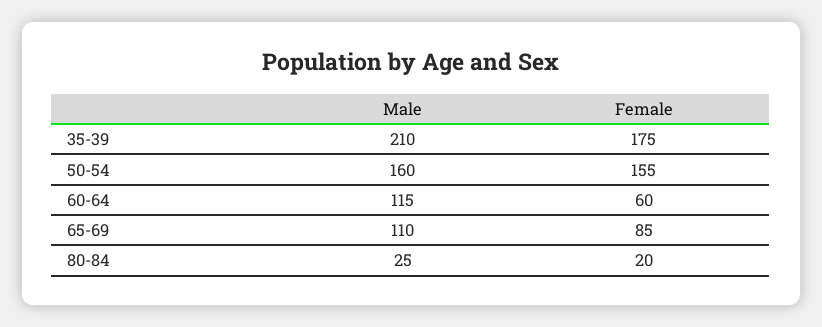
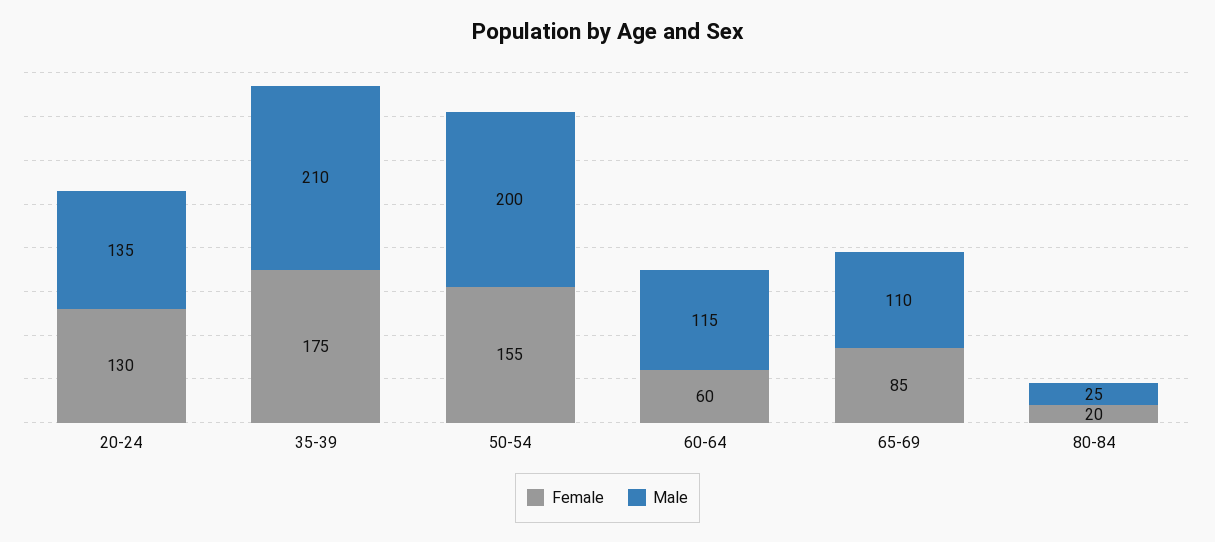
  {
    "Male": {
      "35-39": 210,
-     "50-54": 160,
+     "50-54": 200,
      "60-64": 115,
      "65-69": 110,
-     "80-84": 25
+     "80-84": 25,
+     "20-24": 135
    },
    "Female": {
      "35-39": 175,
      "50-54": 155,
      "60-64": 60,
      "65-69": 85,
-     "80-84": 20
+     "80-84": 20,
+     "20-24": 130
    }
  }

